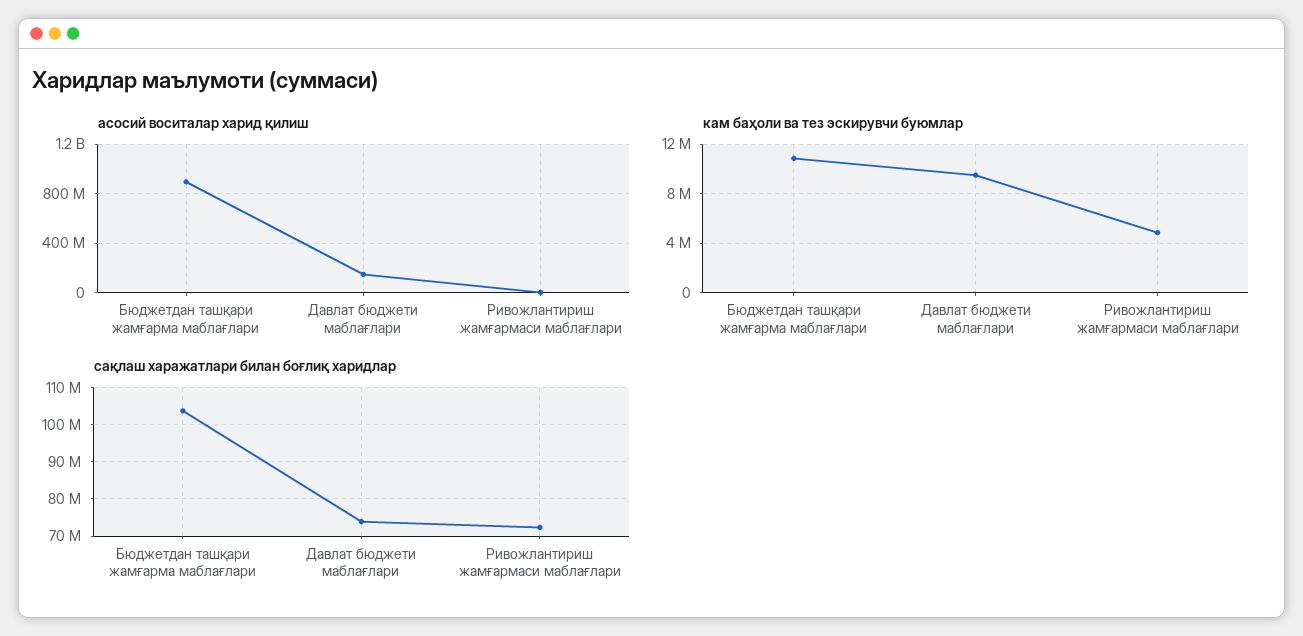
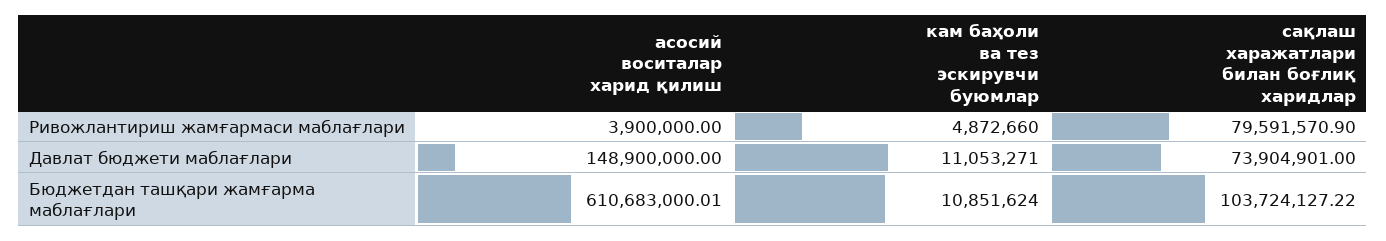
  {
    "асосий воситалар харид қилиш": {
-     "Бюджетдан ташқари жамғарма маблағлари": 900000000,
+     "Бюджетдан ташқари жамғарма маблағлари": 610683000.01,
      "Давлат бюджети маблағлари": 148900000,
      "Ривожлантириш жамғармаси маблағлари": 3900000
    },
    "кам баҳоли ва тез эскирувчи буюмлар": {
      "Бюджетдан ташқари жамғарма маблағлари": 10851624,
-     "Давлат бюджети маблағлари": 9500000,
+     "Давлат бюджети маблағлари": 11053271,
      "Ривожлантириш жамғармаси маблағлари": 4872660
    },
    "сақлаш харажатлари билан боғлиқ харидлар": {
      "Бюджетдан ташқари жамғарма маблағлари": 103724127.22,
      "Давлат бюджети маблағлари": 73904901,
-     "Ривожлантириш жамғармаси маблағлари": 72000000
+     "Ривожлантириш жамғармаси маблағлари": 79591570.9
    }
  }

